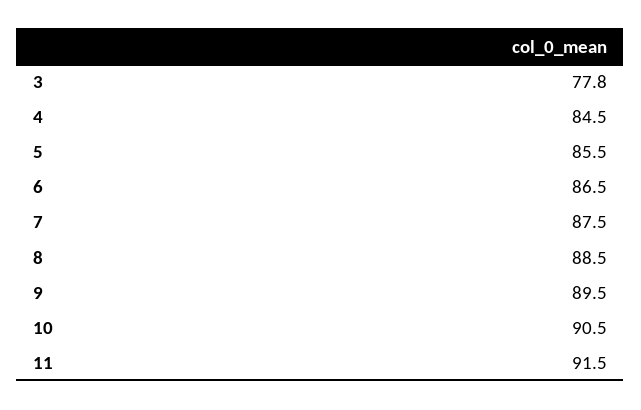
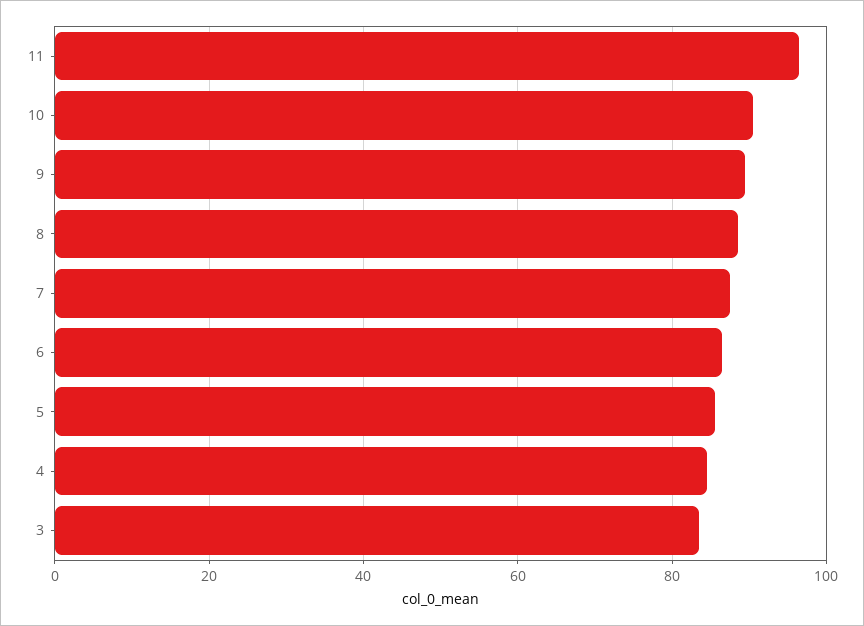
  {
-   "3": 77.8,
+   "3": 84,
    "4": 84.5,
    "5": 85.5,
    "6": 86.5,
    "7": 87.5,
    "8": 88.5,
    "9": 89.5,
    "10": 90.5,
-   "11": 91.5
+   "11": 96
  }

